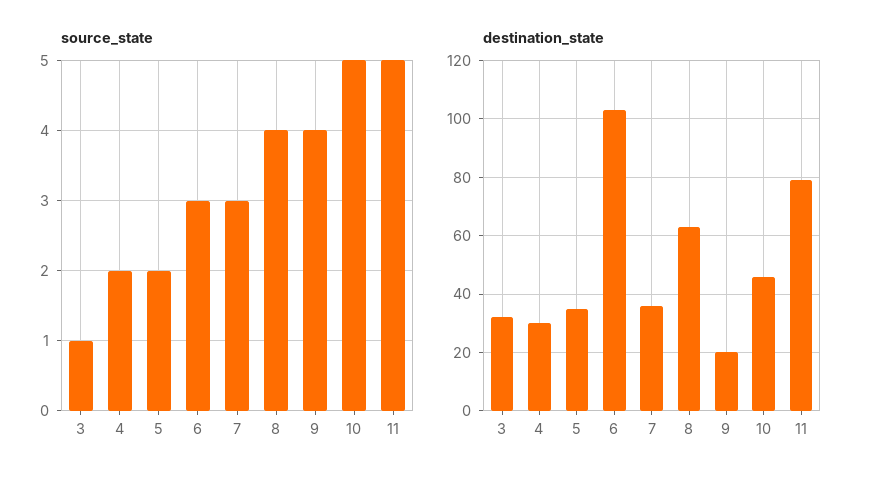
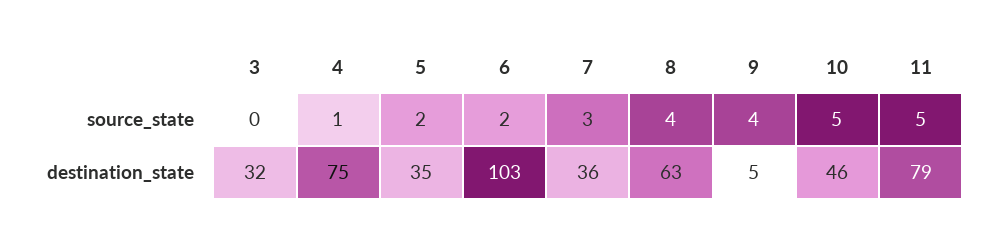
  {
    "source_state": {
-     "3": 1,
+     "3": 0,
-     "4": 2,
+     "4": 1,
      "5": 2,
-     "6": 3,
+     "6": 2,
      "7": 3,
      "8": 4,
      "9": 4,
      "10": 5,
      "11": 5
    },
    "destination_state": {
      "3": 32,
-     "4": 30,
+     "4": 75,
      "5": 35,
      "6": 103,
      "7": 36,
      "8": 63,
-     "9": 20,
+     "9": 5,
      "10": 46,
      "11": 79
    }
  }

